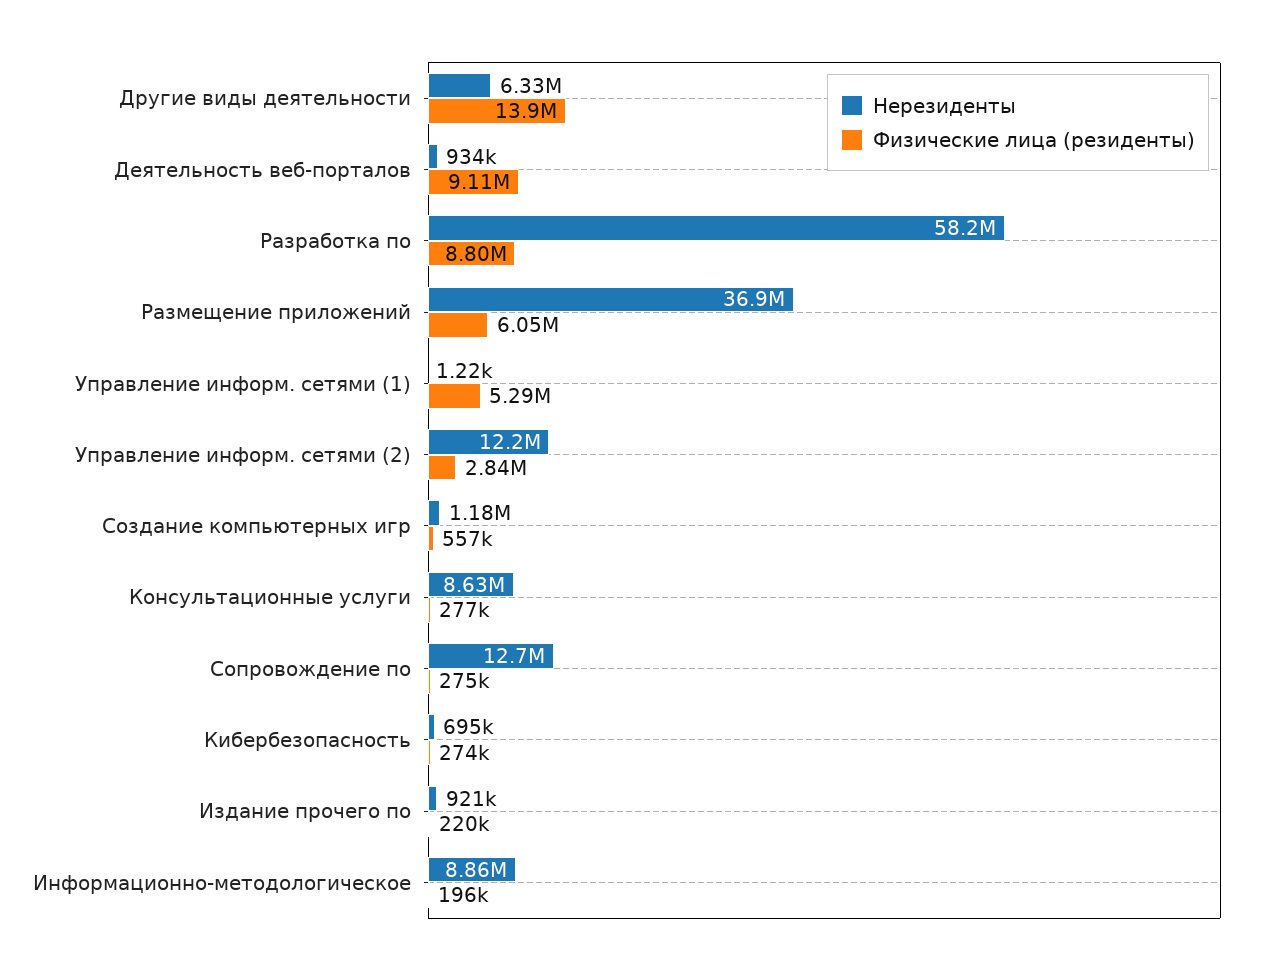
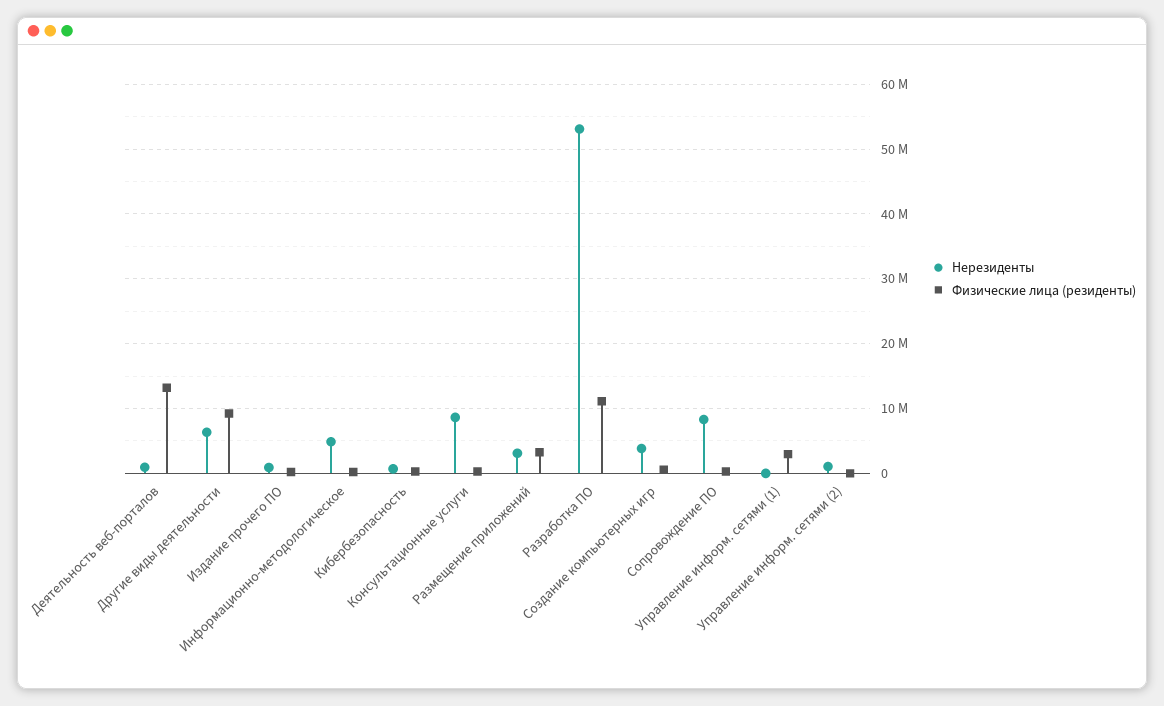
  {
    "Нерезиденты": {
      "Другие виды деятельности": 6330000,
      "Деятельность веб-порталов": 934000,
-     "Разработка по": 58200000,
+     "Разработка по": 53000000,
-     "Размещение приложений": 36900000,
+     "Размещение приложений": 3000000,
      "Управление информ. сетями (1)": 1220,
-     "Управление информ. сетями (2)": 12200000,
+     "Управление информ. сетями (2)": 1000000,
-     "Создание компьютерных игр": 1180000,
+     "Создание компьютерных игр": 4000000,
      "Консультационные услуги": 8630000,
-     "Сопровождение по": 12700000,
+     "Сопровождение по": 8000000,
      "Кибербезопасность": 695000,
      "Издание прочего по": 921000,
-     "Информационно-методологическое": 8860000
+     "Информационно-методологическое": 5000000
    },
    "Физические лица (резиденты)": {
-     "Другие виды деятельности": 13900000,
+     "Другие виды деятельности": 9000000,
-     "Деятельность веб-порталов": 9110000,
+     "Деятельность веб-порталов": 13000000,
-     "Разработка по": 8800000,
+     "Разработка по": 11000000,
-     "Размещение приложений": 6050000,
+     "Размещение приложений": 3000000,
-     "Управление информ. сетями (1)": 5290000,
+     "Управление информ. сетями (1)": 3000000,
-     "Управление информ. сетями (2)": 2840000,
+     "Управление информ. сетями (2)": 0,
      "Создание компьютерных игр": 557000,
      "Консультационные услуги": 277000,
      "Сопровождение по": 275000,
      "Кибербезопасность": 274000,
      "Издание прочего по": 220000,
      "Информационно-методологическое": 196000
    }
  }

